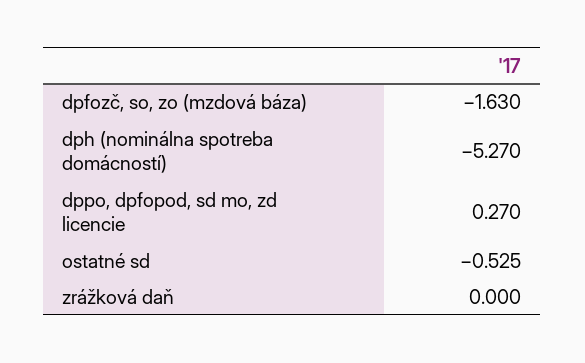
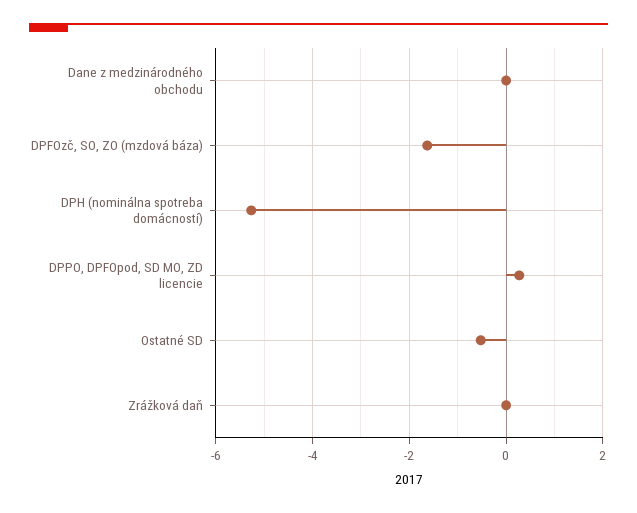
  {
    "dpfozč, so, zo (mzdová báza)": -1.63,
    "dph (nominálna spotreba domácností)": -5.27,
    "dppo, dpfopod, sd mo, zd licencie": 0.27,
    "ostatné sd": -0.525,
-   "zrážková daň": 0
+   "zrážková daň": 0,
+   "Dane z medzinárodného obchodu": 0
  }

